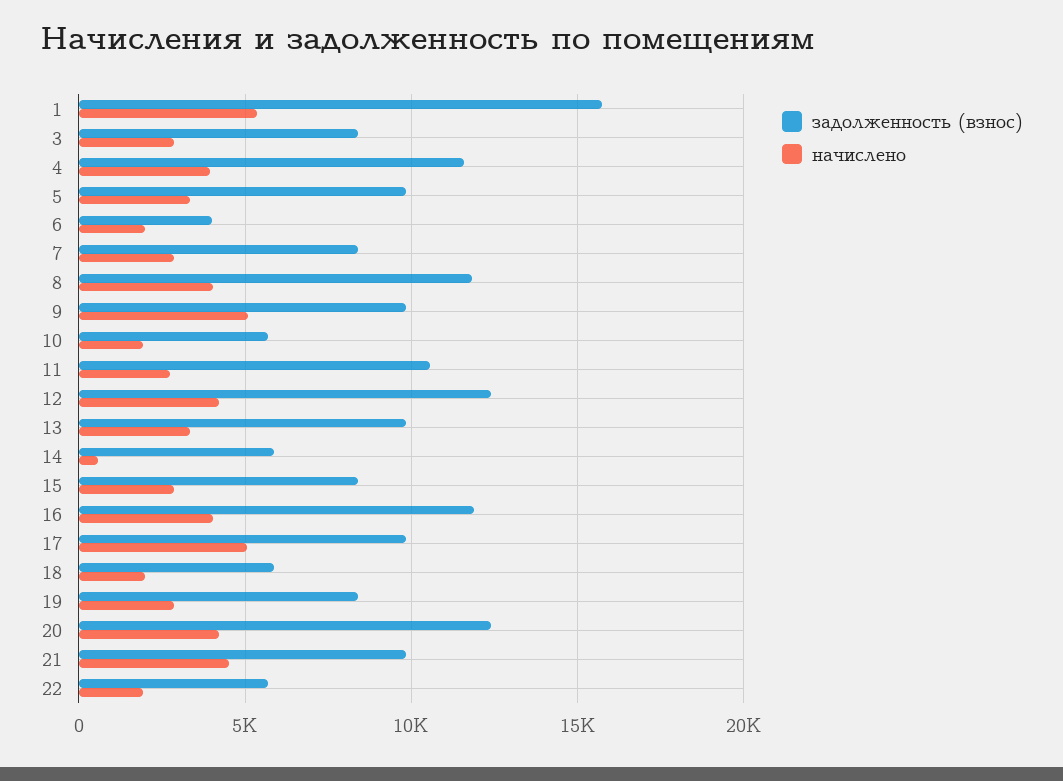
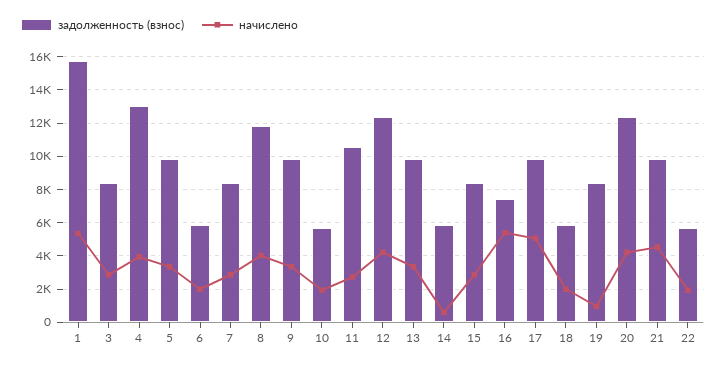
  {
    "задолженность (взнос)": {
      "1": 15500,
      "3": 8500,
-     "4": 11500,
+     "4": 13000,
      "5": 10000,
-     "6": 4000,
+     "6": 6000,
      "7": 8500,
      "8": 12000,
      "9": 10000,
      "10": 5500,
      "11": 10500,
      "12": 12500,
      "13": 10000,
      "14": 6000,
      "15": 8500,
-     "16": 12000,
+     "16": 7500,
      "17": 10000,
      "18": 6000,
      "19": 8500,
      "20": 12500,
      "21": 10000,
      "22": 5500
    },
    "начислено": {
      "1": 5500,
      "3": 3000,
      "4": 4000,
      "5": 3500,
      "6": 2000,
      "7": 3000,
      "8": 4000,
-     "9": 5000,
+     "9": 3500,
      "10": 2000,
      "11": 2500,
      "12": 4000,
      "13": 3500,
      "14": 500,
      "15": 3000,
-     "16": 4000,
+     "16": 5500,
      "17": 5000,
      "18": 2000,
-     "19": 3000,
+     "19": 1000,
      "20": 4000,
      "21": 4500,
      "22": 2000
    }
  }

